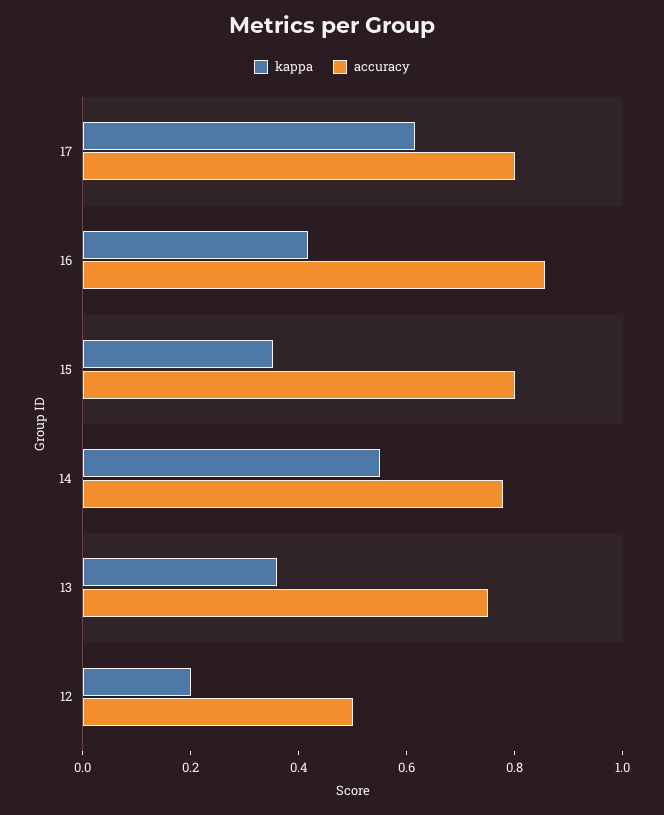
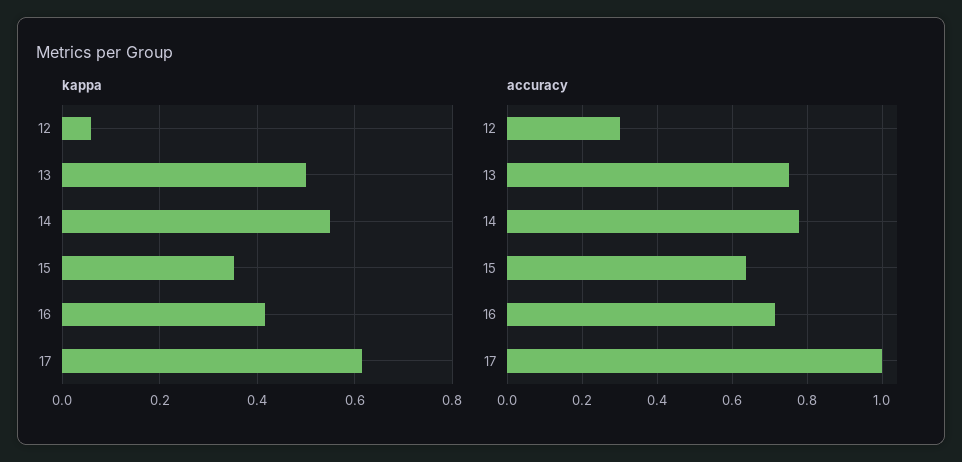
  {
    "kappa": {
      "17": 0.62,
      "16": 0.42,
      "15": 0.36,
      "14": 0.56,
-     "13": 0.35,
+     "13": 0.5,
-     "12": 0.2
+     "12": 0.06
    },
    "accuracy": {
-     "17": 0.8,
+     "17": 1,
-     "16": 0.85,
+     "16": 0.72,
-     "15": 0.8,
+     "15": 0.64,
      "14": 0.78,
      "13": 0.76,
-     "12": 0.5
+     "12": 0.3
    }
  }

